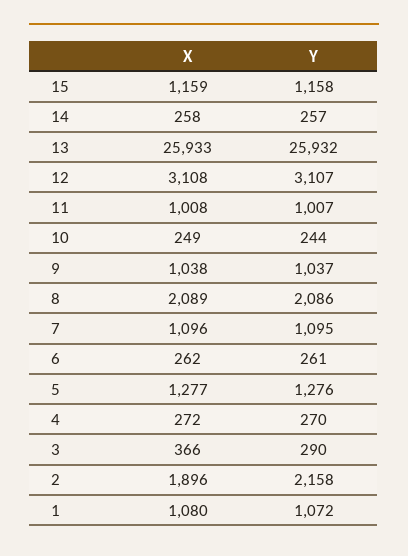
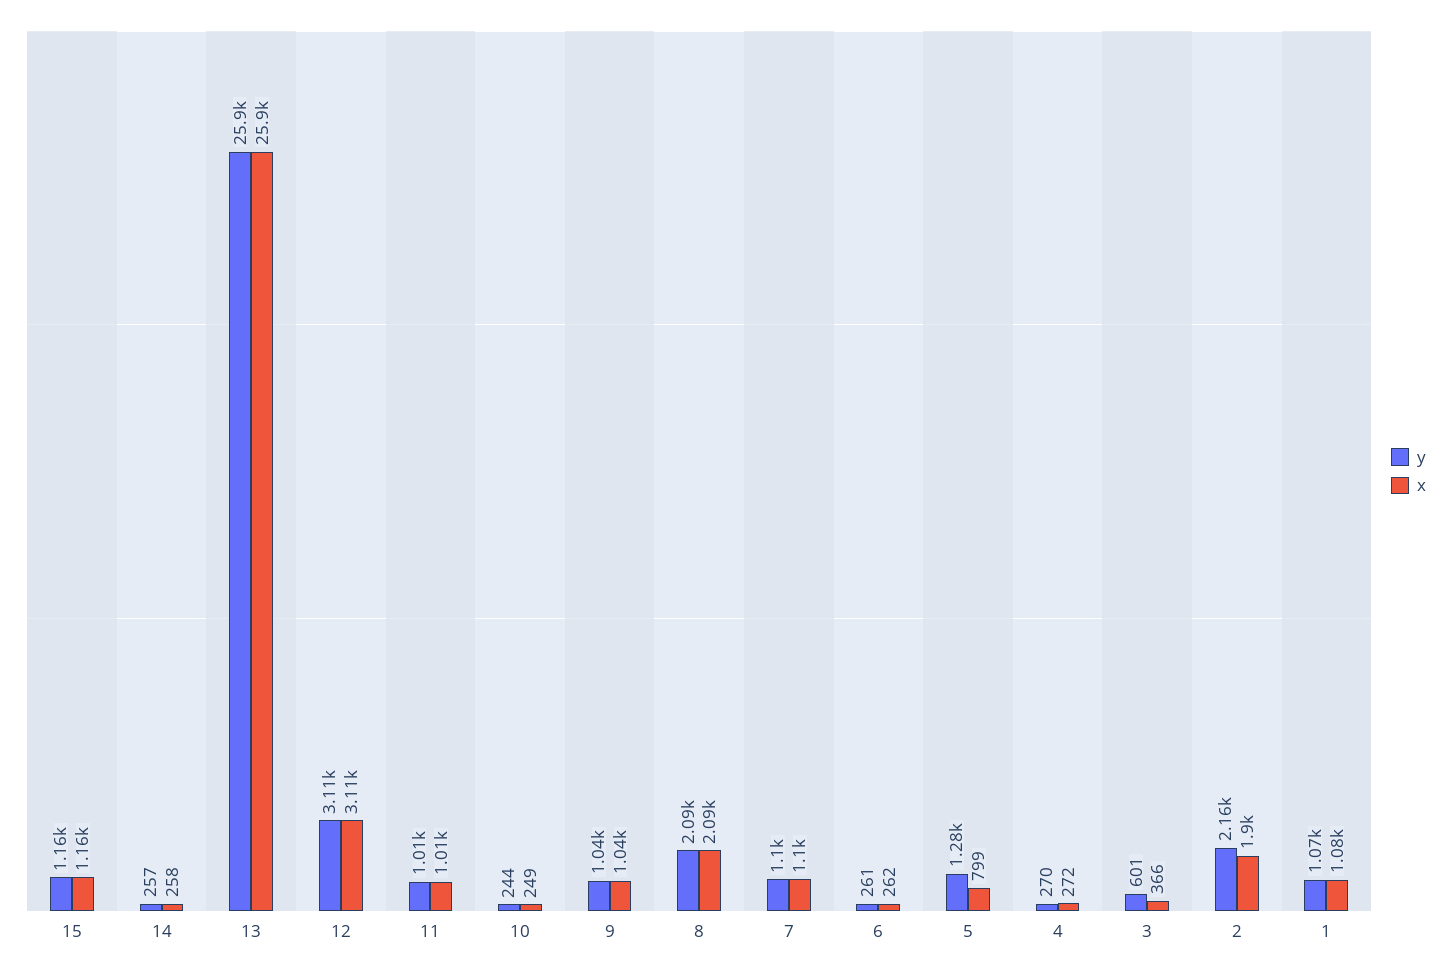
  {
    "X": {
      "15": 1159,
      "14": 258,
      "13": 25933,
      "12": 3108,
      "11": 1008,
      "10": 249,
      "9": 1038,
      "8": 2089,
      "7": 1096,
      "6": 262,
-     "5": 1277,
+     "5": 799,
      "4": 272,
      "3": 366,
      "2": 1896,
      "1": 1080
    },
    "Y": {
      "15": 1158,
      "14": 257,
      "13": 25932,
      "12": 3107,
      "11": 1007,
      "10": 244,
      "9": 1037,
      "8": 2086,
      "7": 1095,
      "6": 261,
      "5": 1276,
      "4": 270,
-     "3": 290,
+     "3": 601,
      "2": 2158,
      "1": 1072
    }
  }

